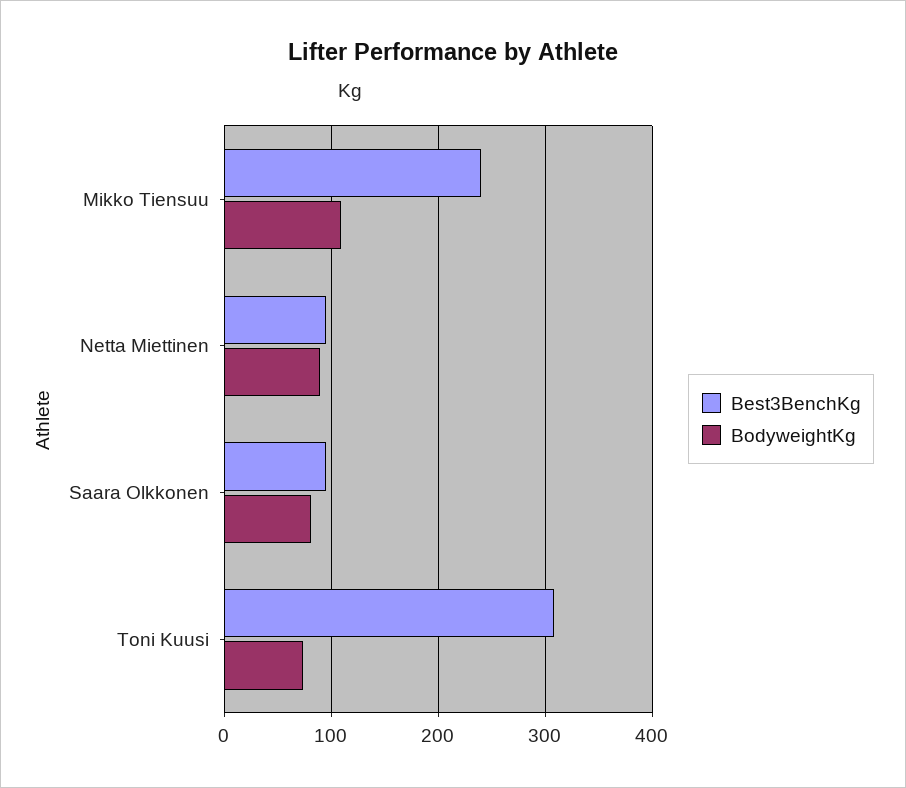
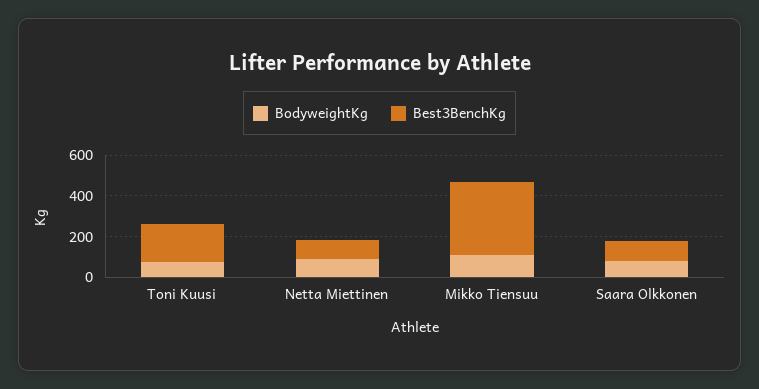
  {
    "Best3BenchKg": {
-     "Mikko Tiensuu": 240,
+     "Mikko Tiensuu": 350,
      "Netta Miettinen": 100,
      "Saara Olkkonen": 100,
-     "Toni Kuusi": 310
+     "Toni Kuusi": 200
    },
    "BodyweightKg": {
      "Mikko Tiensuu": 110,
      "Netta Miettinen": 90,
      "Saara Olkkonen": 80,
      "Toni Kuusi": 70
    }
  }

